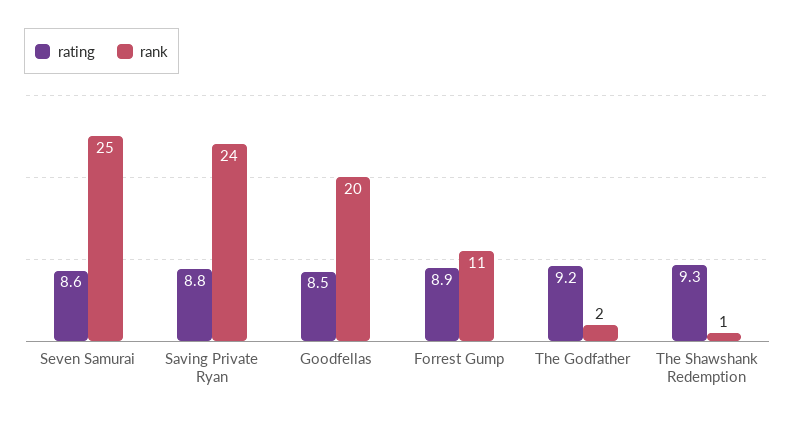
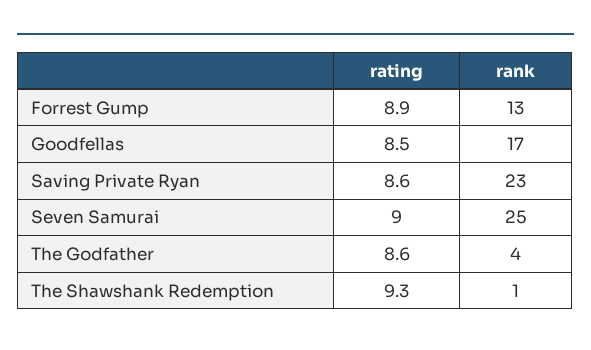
  {
    "rating": {
-     "Seven Samurai": 8.6,
+     "Seven Samurai": 9,
-     "Saving Private Ryan": 8.8,
+     "Saving Private Ryan": 8.6,
      "Goodfellas": 8.5,
      "Forrest Gump": 8.9,
-     "The Godfather": 9.2,
+     "The Godfather": 8.6,
      "The Shawshank Redemption": 9.3
    },
    "rank": {
      "Seven Samurai": 25,
-     "Saving Private Ryan": 24,
+     "Saving Private Ryan": 23,
-     "Goodfellas": 20,
+     "Goodfellas": 17,
-     "Forrest Gump": 11,
+     "Forrest Gump": 13,
-     "The Godfather": 2,
+     "The Godfather": 4,
      "The Shawshank Redemption": 1
    }
  }

